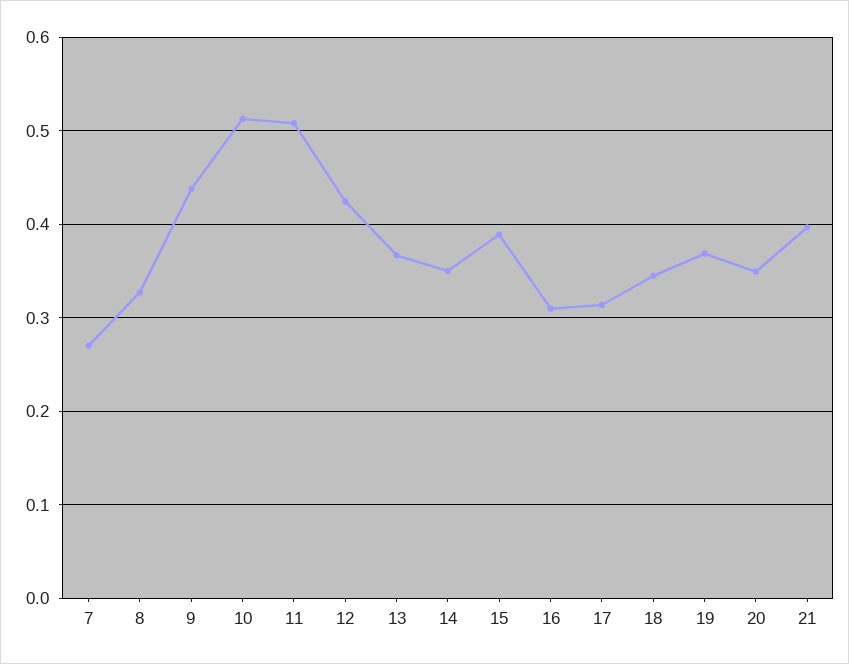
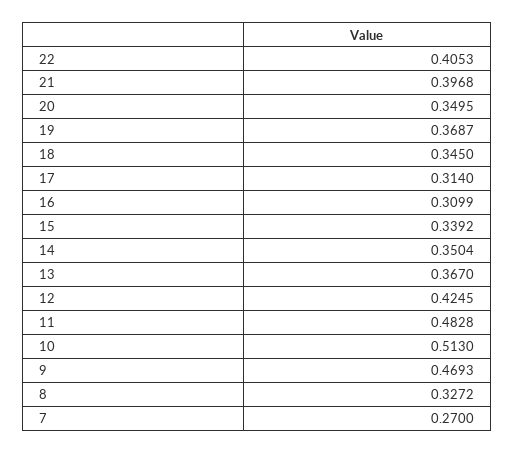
  {
    "7": 0.27,
    "8": 0.3272,
-   "9": 0.44,
+   "9": 0.4693,
    "10": 0.513,
-   "11": 0.51,
+   "11": 0.4828,
    "12": 0.4245,
    "13": 0.367,
    "14": 0.3504,
-   "15": 0.39,
+   "15": 0.3392,
    "16": 0.3099,
    "17": 0.314,
    "18": 0.345,
    "19": 0.3687,
    "20": 0.3495,
-   "21": 0.3968
+   "21": 0.3968,
+   "22": 0.4053
  }

